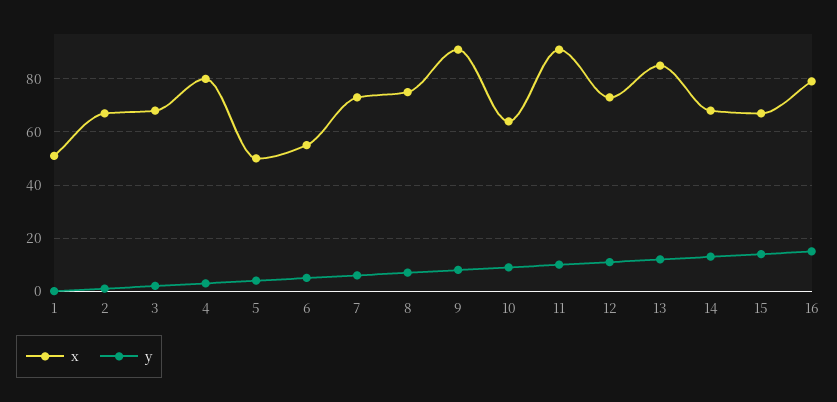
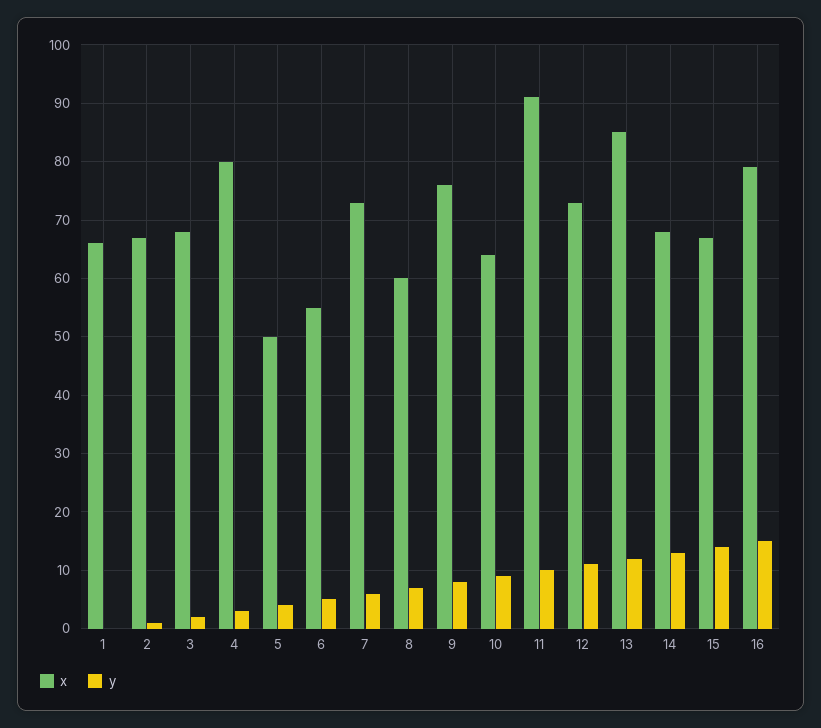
  {
    "x": {
-     "1": 50,
+     "1": 65,
      "2": 65,
      "3": 70,
      "4": 80,
      "5": 50,
      "6": 55,
      "7": 75,
-     "8": 75,
+     "8": 60,
-     "9": 90,
+     "9": 75,
      "10": 65,
      "11": 90,
      "12": 75,
      "13": 85,
      "14": 70,
      "15": 65,
      "16": 80
    },
    "y": {
      "1": 0,
      "2": 0,
      "3": 0,
      "4": 5,
      "5": 5,
      "6": 5,
      "7": 5,
      "8": 5,
      "9": 10,
      "10": 10,
      "11": 10,
      "12": 10,
      "13": 10,
      "14": 15,
      "15": 15,
      "16": 15
    }
  }

